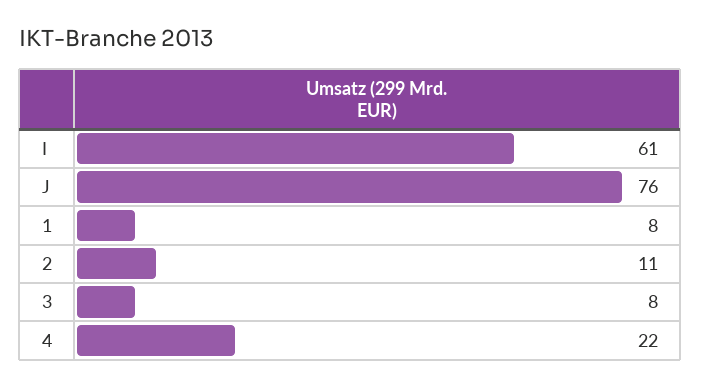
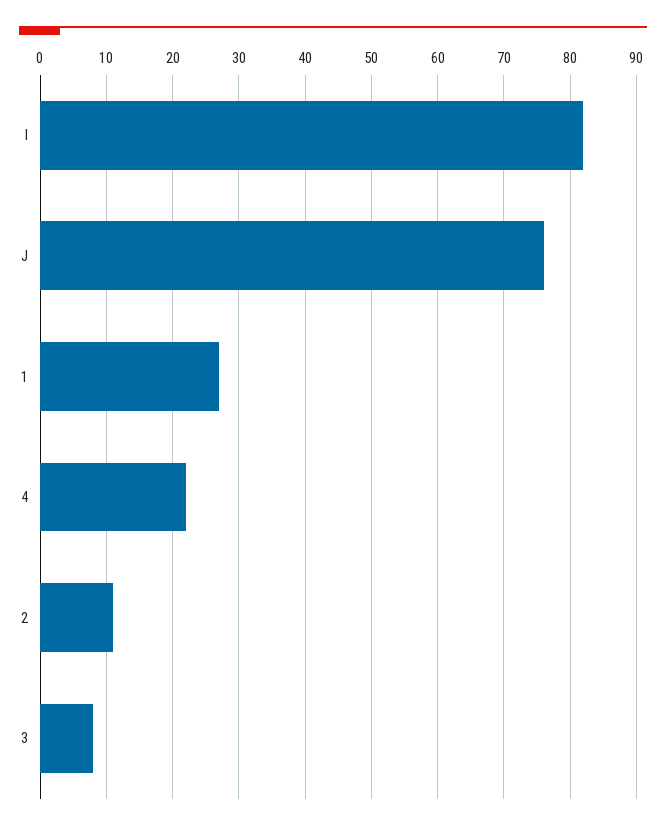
  {
-   "I": 61,
+   "I": 82,
    "J": 76,
-   "1": 8,
+   "1": 27,
    "2": 11,
    "3": 8,
    "4": 22
  }

